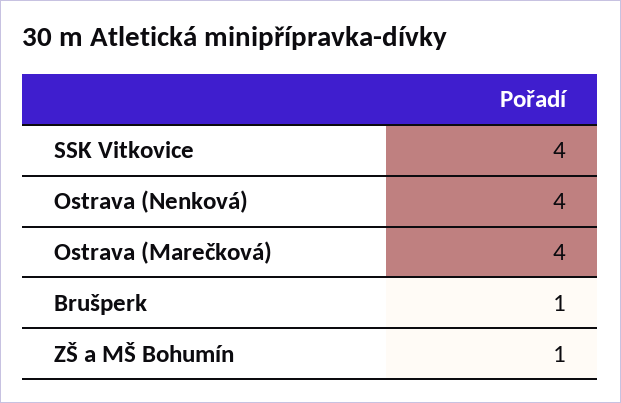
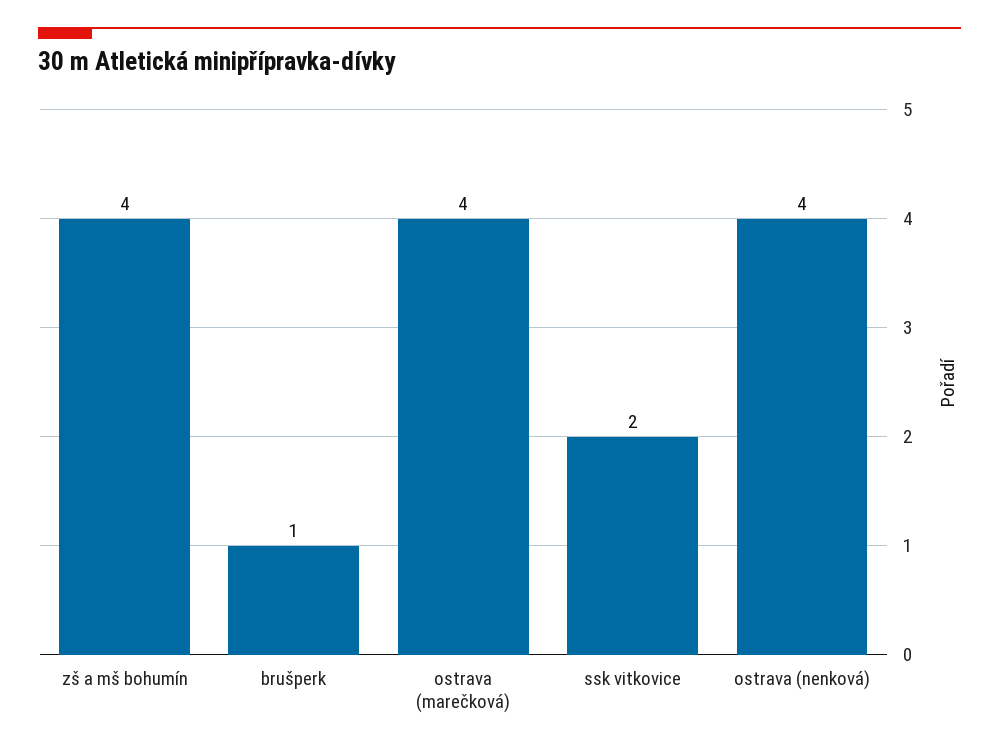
  {
-   "SSK Vitkovice": 4,
+   "SSK Vitkovice": 2,
    "Ostrava (Nenková)": 4,
    "Ostrava (Marečková)": 4,
    "Brušperk": 1,
-   "ZŠ a MŠ Bohumín": 1
+   "ZŠ a MŠ Bohumín": 4
  }

